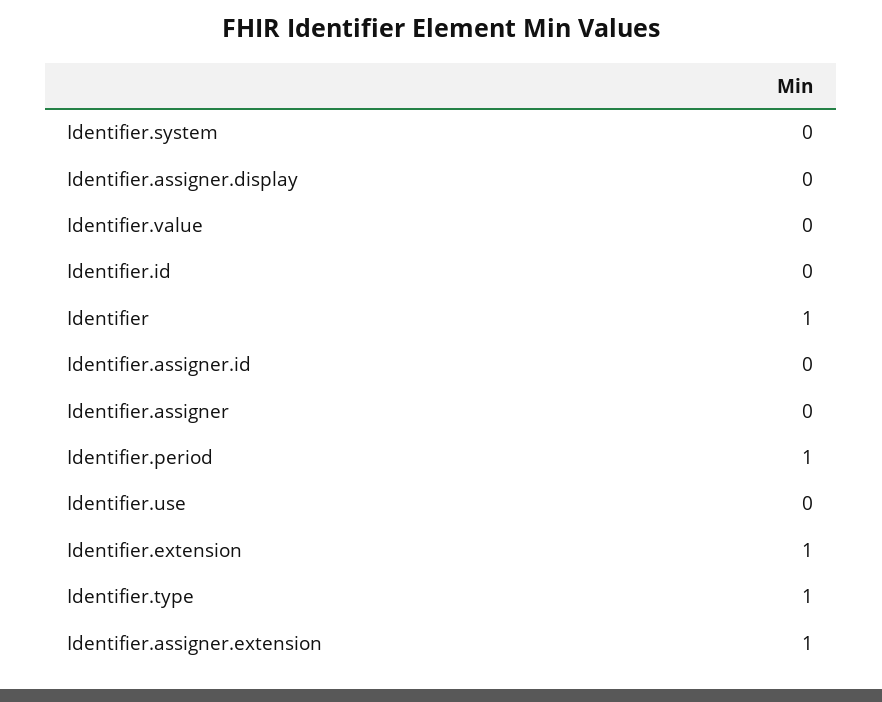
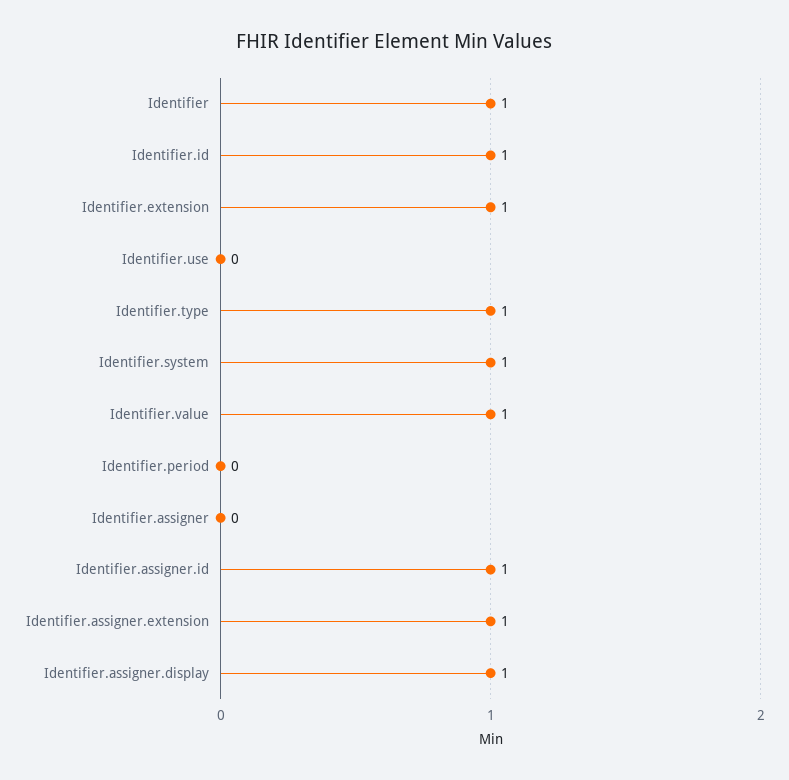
  {
-   "Identifier.system": 0,
+   "Identifier.system": 1,
-   "Identifier.assigner.display": 0,
+   "Identifier.assigner.display": 1,
-   "Identifier.value": 0,
+   "Identifier.value": 1,
-   "Identifier.id": 0,
+   "Identifier.id": 1,
    "Identifier": 1,
-   "Identifier.assigner.id": 0,
+   "Identifier.assigner.id": 1,
    "Identifier.assigner": 0,
-   "Identifier.period": 1,
+   "Identifier.period": 0,
    "Identifier.use": 0,
    "Identifier.extension": 1,
    "Identifier.type": 1,
    "Identifier.assigner.extension": 1
  }

